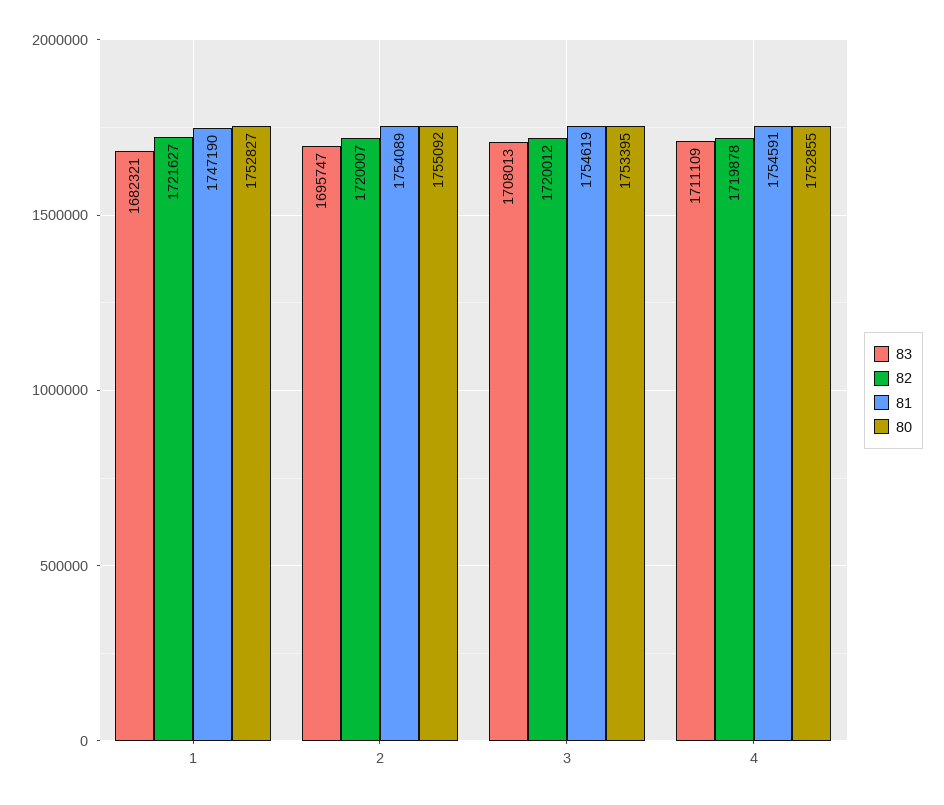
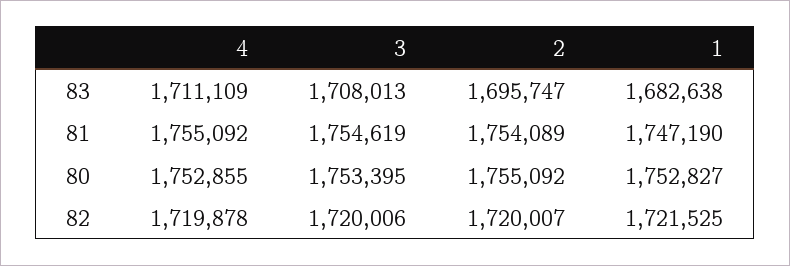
  {
    "83": {
-     "1": 1682321,
+     "1": 1682638,
      "2": 1695747,
      "3": 1708013,
      "4": 1711109
    },
    "82": {
-     "1": 1721627,
+     "1": 1721525,
      "2": 1720007,
-     "3": 1720012,
+     "3": 1720006,
      "4": 1719878
    },
    "81": {
      "1": 1747190,
      "2": 1754089,
      "3": 1754619,
-     "4": 1754591
+     "4": 1755092
    },
    "80": {
      "1": 1752827,
      "2": 1755092,
      "3": 1753395,
      "4": 1752855
    }
  }

